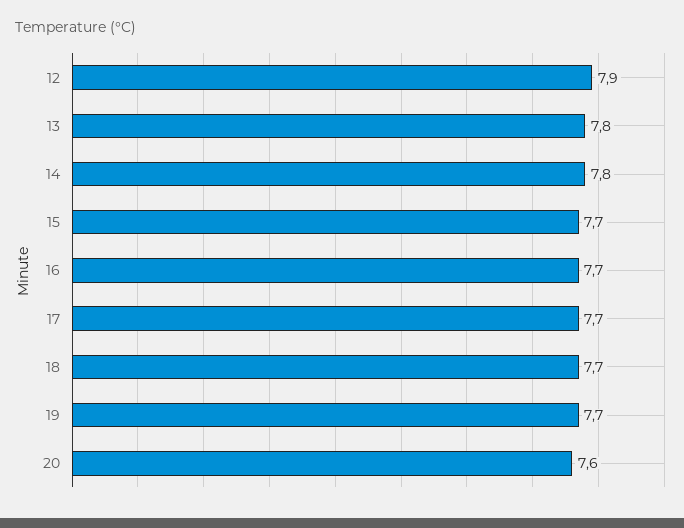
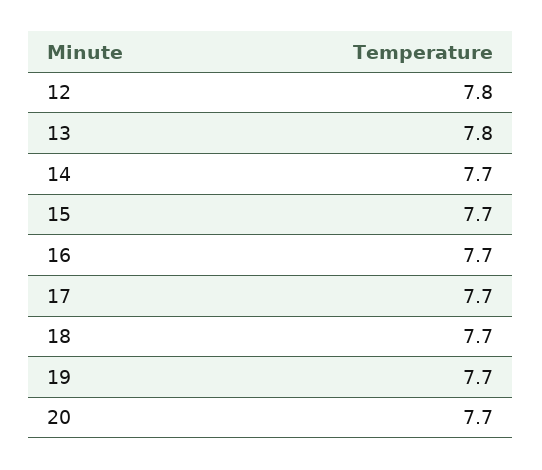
  {
-   "12": 7.9,
+   "12": 7.8,
    "13": 7.8,
-   "14": 7.8,
+   "14": 7.7,
    "15": 7.7,
    "16": 7.7,
    "17": 7.7,
    "18": 7.7,
    "19": 7.7,
-   "20": 7.6
+   "20": 7.7
  }

